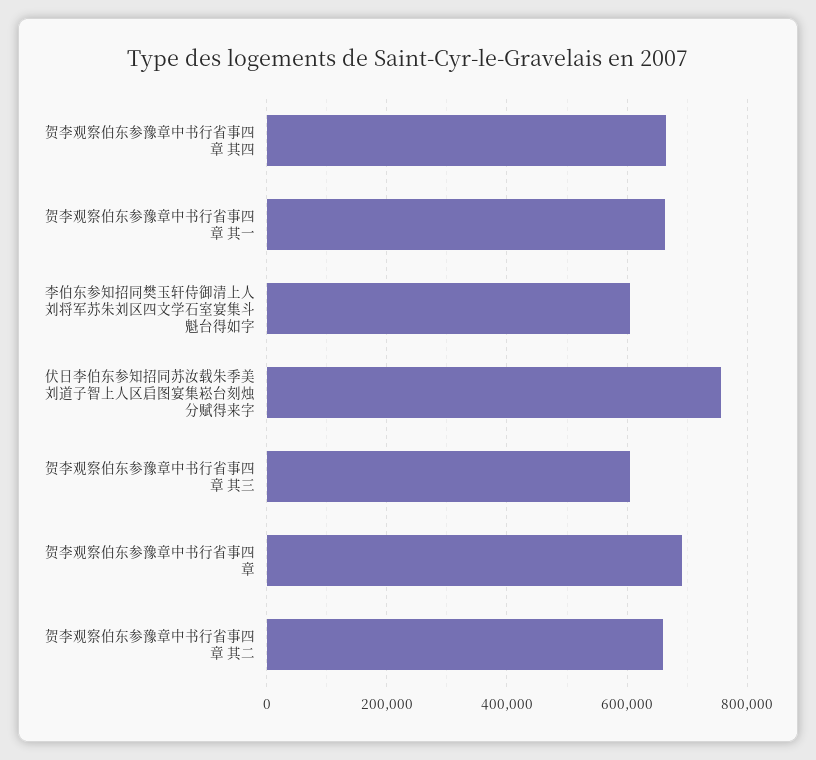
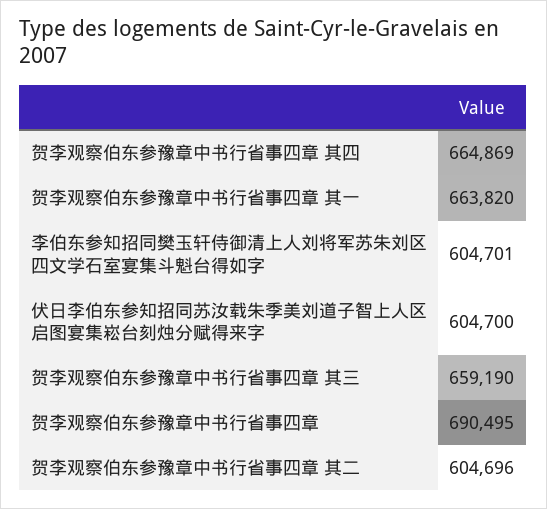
  {
    "贺李观察伯东参豫章中书行省事四章 其四": 664869,
    "贺李观察伯东参豫章中书行省事四章 其一": 663820,
    "李伯东参知招同樊玉轩侍御清上人刘将军苏朱刘区四文学石室宴集斗魁台得如字": 604701,
-   "伏日李伯东参知招同苏汝载朱季美刘道子智上人区启图宴集崧台刻烛分赋得来字": 760000,
+   "伏日李伯东参知招同苏汝载朱季美刘道子智上人区启图宴集崧台刻烛分赋得来字": 604700,
-   "贺李观察伯东参豫章中书行省事四章 其三": 600000,
+   "贺李观察伯东参豫章中书行省事四章 其三": 659190,
    "贺李观察伯东参豫章中书行省事四章": 690495,
-   "贺李观察伯东参豫章中书行省事四章 其二": 660000
+   "贺李观察伯东参豫章中书行省事四章 其二": 604696
  }

